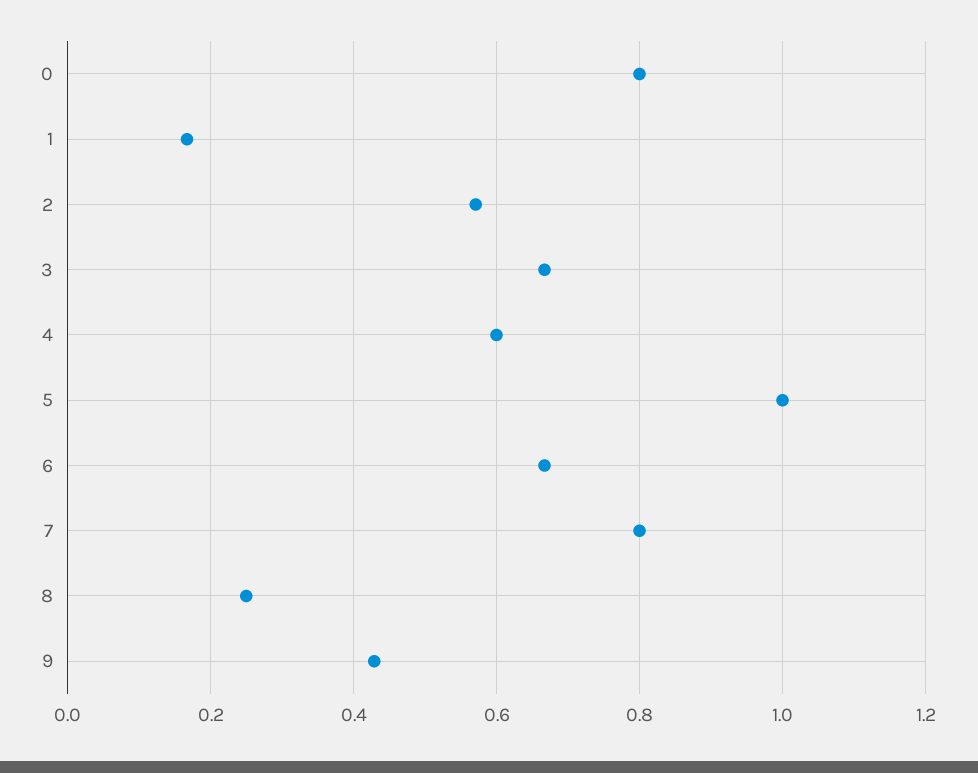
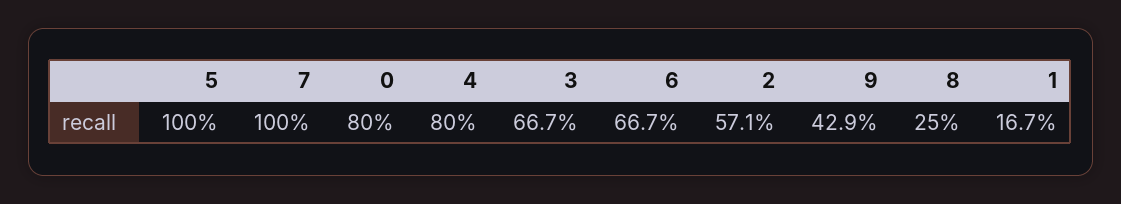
  {
    "0": 0.8,
    "1": 0.167,
    "2": 0.571,
    "3": 0.667,
-   "4": 0.6,
+   "4": 0.8,
    "5": 1,
    "6": 0.667,
-   "7": 0.8,
+   "7": 1,
    "8": 0.25,
    "9": 0.429
  }

